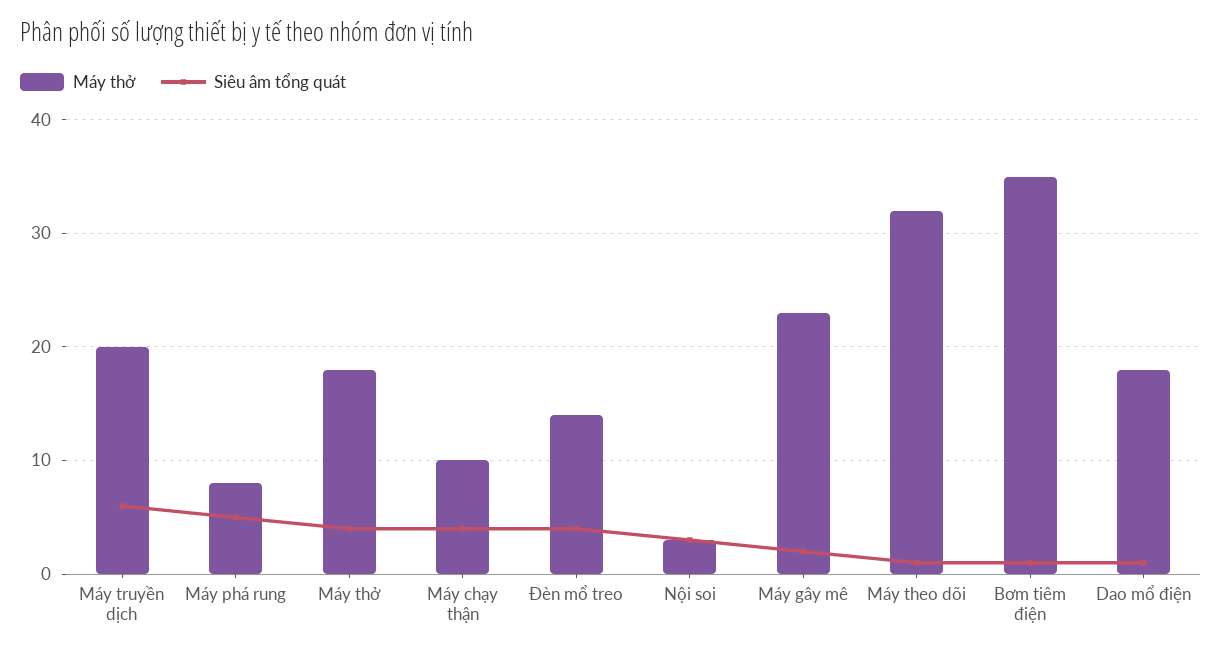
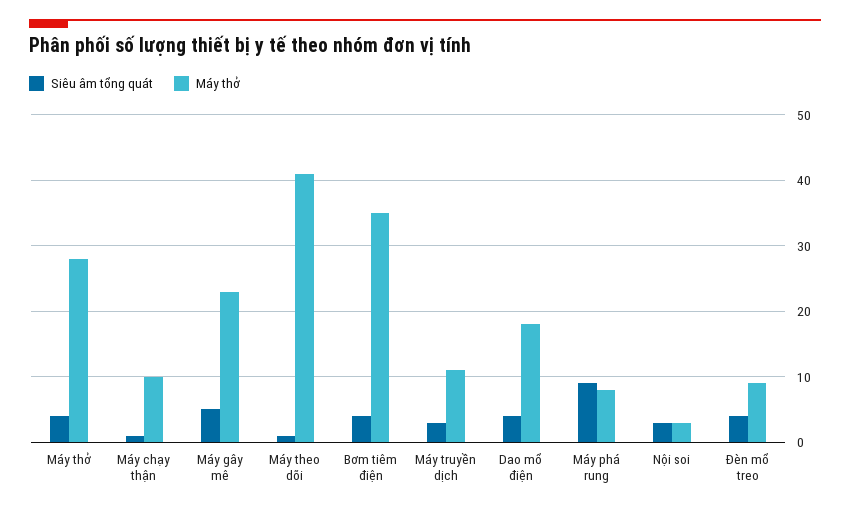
  {
    "Máy thở": {
-     "Máy truyền dịch": 20,
+     "Máy truyền dịch": 11,
      "Máy phá rung": 8,
-     "Máy thở": 18,
+     "Máy thở": 28,
      "Máy chạy thận": 10,
-     "Đèn mổ treo": 14,
+     "Đèn mổ treo": 9,
      "Nội soi": 3,
      "Máy gây mê": 23,
-     "Máy theo dõi": 32,
+     "Máy theo dõi": 41,
      "Bơm tiêm điện": 35,
      "Dao mổ điện": 18
    },
    "Siêu âm tổng quát": {
-     "Máy truyền dịch": 6,
+     "Máy truyền dịch": 3,
-     "Máy phá rung": 5,
+     "Máy phá rung": 9,
      "Máy thở": 4,
-     "Máy chạy thận": 4,
+     "Máy chạy thận": 1,
      "Đèn mổ treo": 4,
      "Nội soi": 3,
-     "Máy gây mê": 2,
+     "Máy gây mê": 5,
      "Máy theo dõi": 1,
-     "Bơm tiêm điện": 1,
+     "Bơm tiêm điện": 4,
-     "Dao mổ điện": 1
+     "Dao mổ điện": 4
    }
  }

